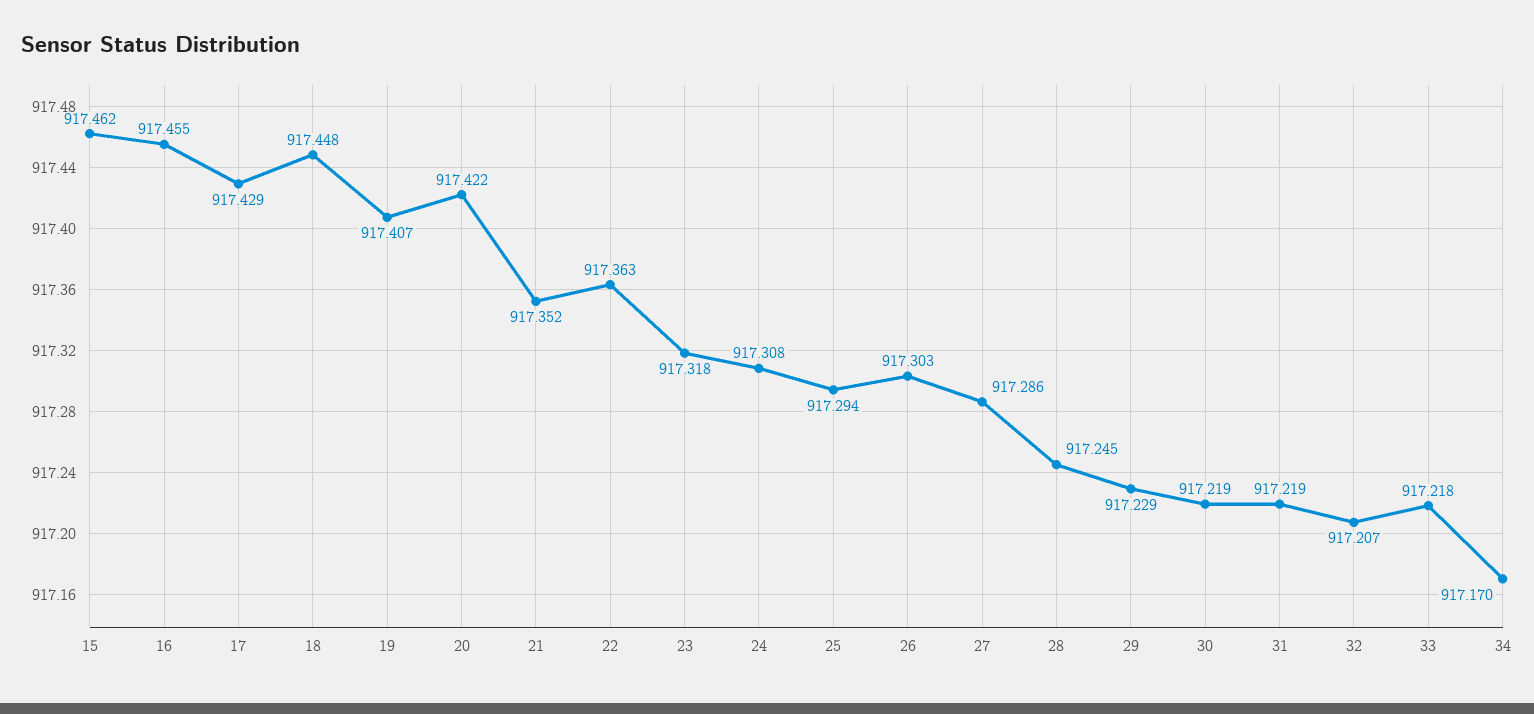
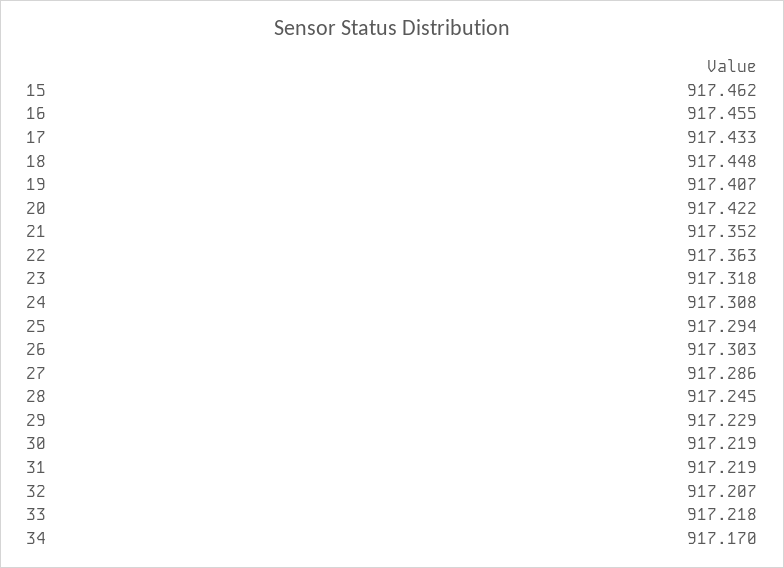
  {
    "15": 917.462,
    "16": 917.455,
-   "17": 917.429,
+   "17": 917.433,
    "18": 917.448,
    "19": 917.407,
    "20": 917.422,
    "21": 917.352,
    "22": 917.363,
    "23": 917.318,
    "24": 917.308,
    "25": 917.294,
    "26": 917.303,
    "27": 917.286,
    "28": 917.245,
    "29": 917.229,
    "30": 917.219,
    "31": 917.219,
    "32": 917.207,
    "33": 917.218,
    "34": 917.17
  }

